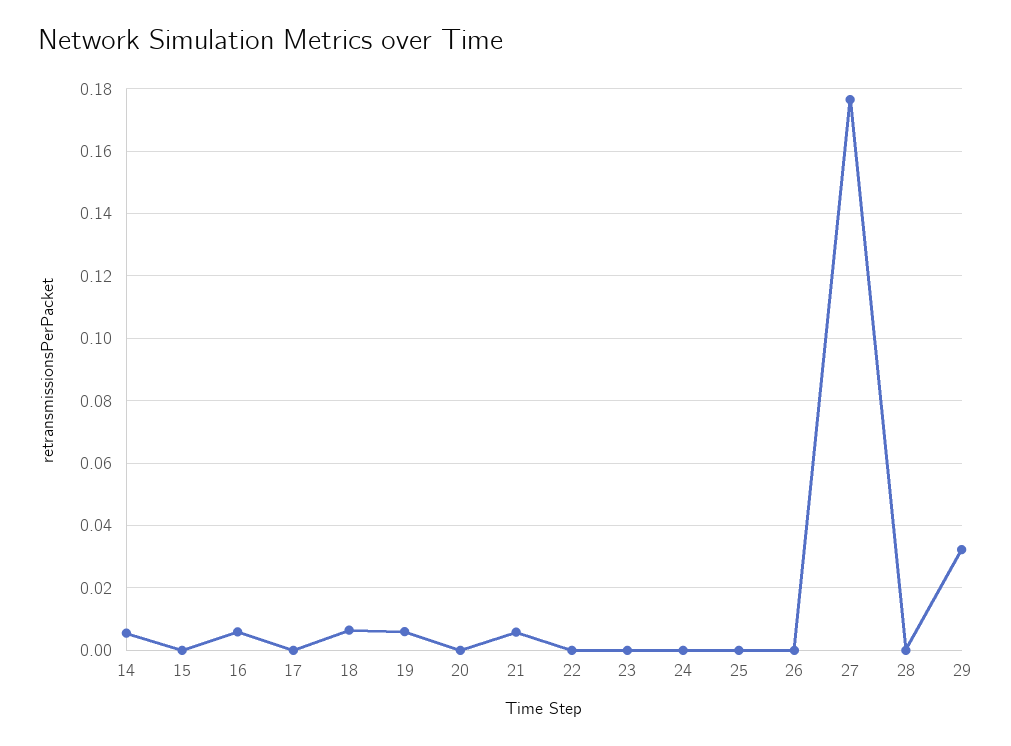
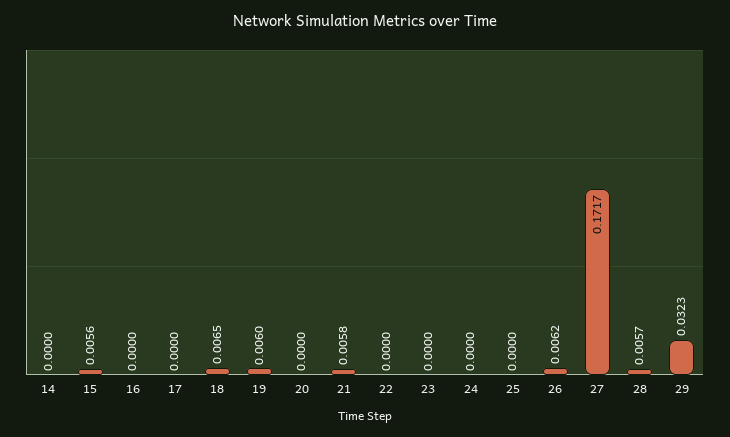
  {
-   "14": 0.006,
+   "14": 0,
-   "15": 0,
+   "15": 0.0056,
-   "16": 0.006,
+   "16": 0,
    "17": 0,
    "18": 0.0065,
    "19": 0.006,
    "20": 0,
    "21": 0.0058,
    "22": 0,
    "23": 0,
    "24": 0,
    "25": 0,
-   "26": 0,
+   "26": 0.0062,
-   "27": 0.176,
+   "27": 0.1717,
-   "28": 0,
+   "28": 0.0057,
    "29": 0.0323
  }

